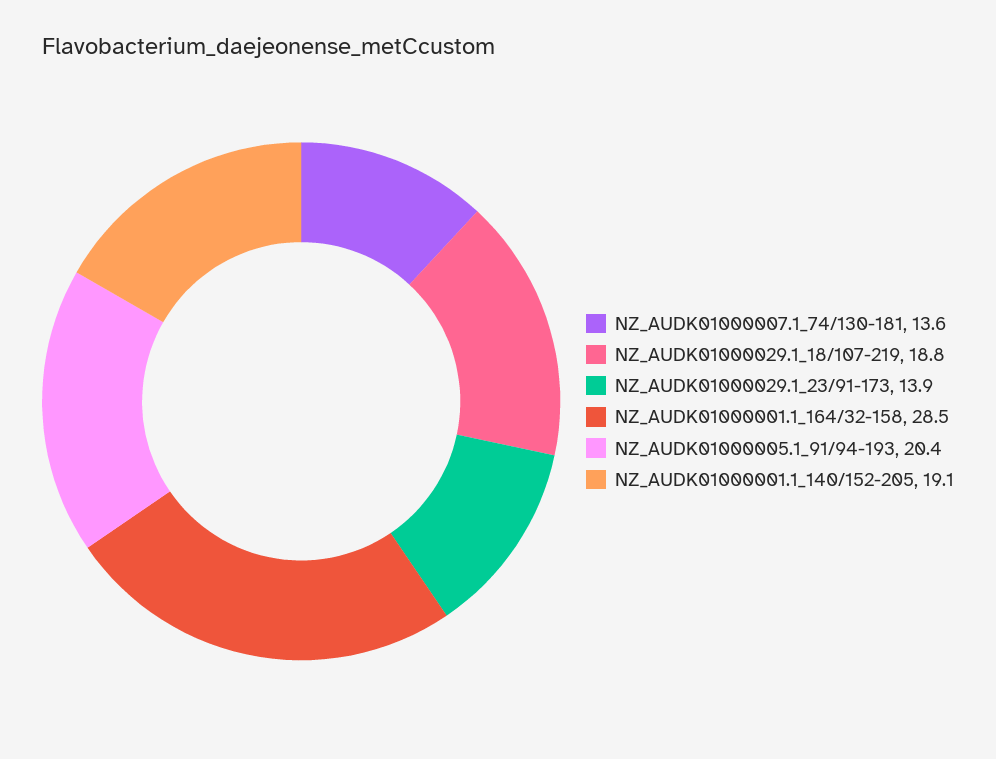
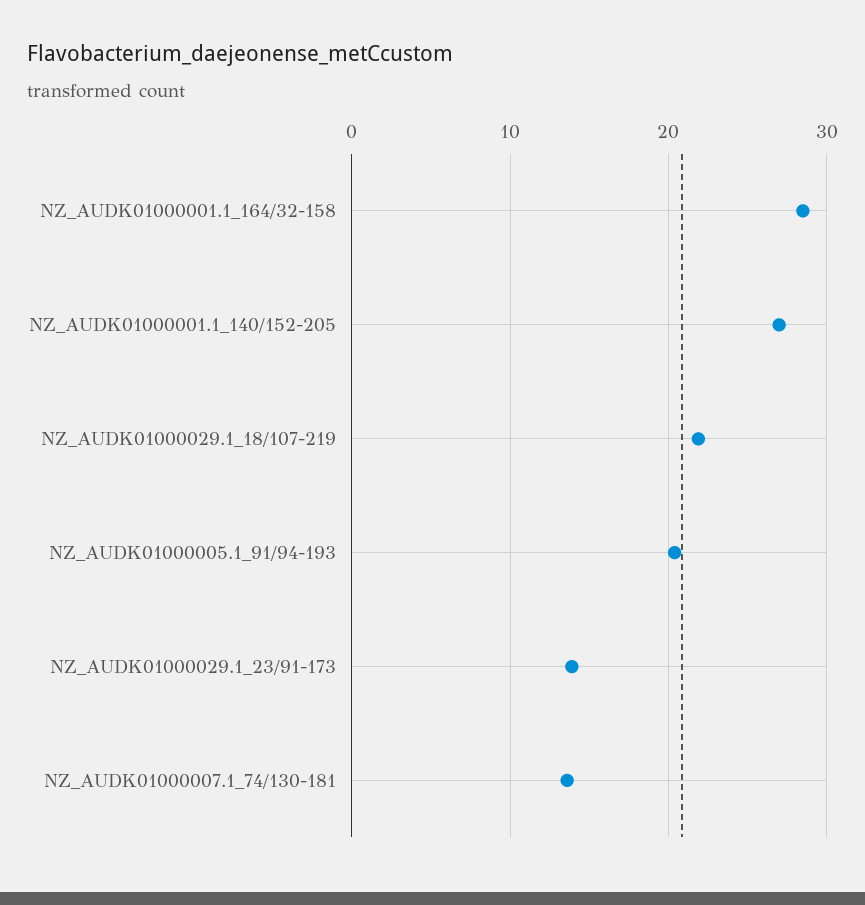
  {
    "NZ_AUDK01000007.1_74/130-181": 13.6,
-   "NZ_AUDK01000029.1_18/107-219": 18.8,
+   "NZ_AUDK01000029.1_18/107-219": 22,
    "NZ_AUDK01000029.1_23/91-173": 13.9,
    "NZ_AUDK01000001.1_164/32-158": 28.5,
    "NZ_AUDK01000005.1_91/94-193": 20.4,
-   "NZ_AUDK01000001.1_140/152-205": 19.1
+   "NZ_AUDK01000001.1_140/152-205": 27
  }

